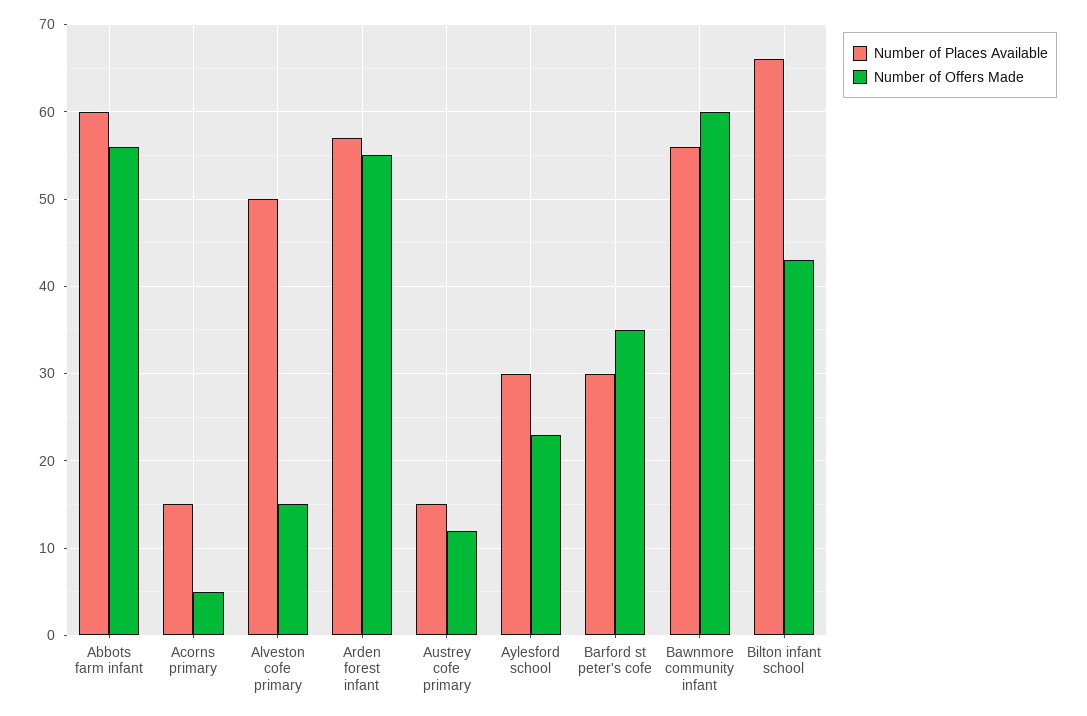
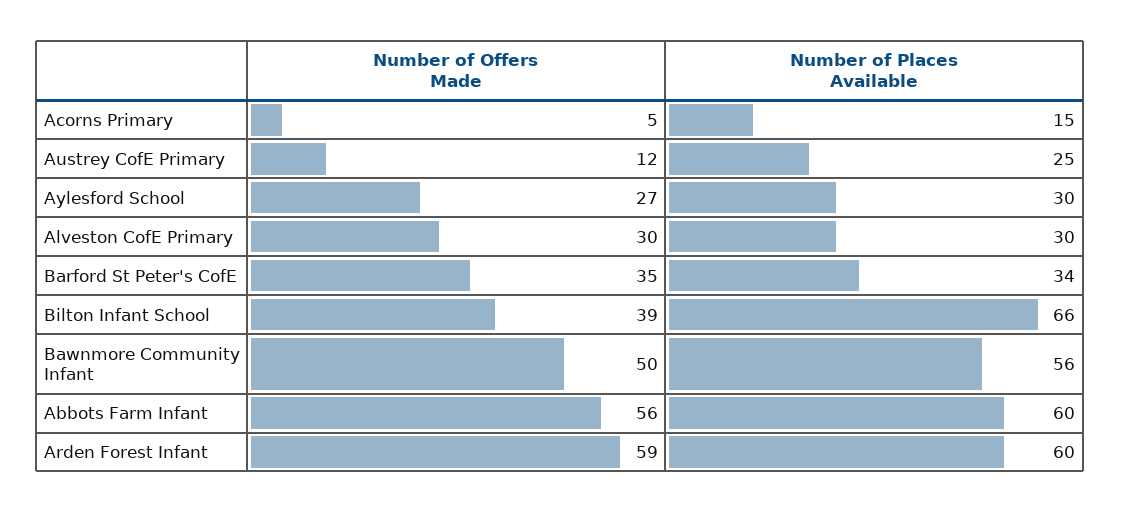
  {
    "Number of Places Available": {
      "Abbots farm infant": 60,
      "Acorns primary": 15,
-     "Alveston cofe primary": 50,
+     "Alveston cofe primary": 30,
-     "Arden forest infant": 57,
+     "Arden forest infant": 60,
-     "Austrey cofe primary": 15,
+     "Austrey cofe primary": 25,
      "Aylesford school": 30,
-     "Barford st peter's cofe": 30,
+     "Barford st peter's cofe": 34,
      "Bawnmore community infant": 56,
      "Bilton infant school": 66
    },
    "Number of Offers Made": {
      "Abbots farm infant": 56,
      "Acorns primary": 5,
-     "Alveston cofe primary": 15,
+     "Alveston cofe primary": 30,
-     "Arden forest infant": 55,
+     "Arden forest infant": 59,
      "Austrey cofe primary": 12,
-     "Aylesford school": 23,
+     "Aylesford school": 27,
      "Barford st peter's cofe": 35,
-     "Bawnmore community infant": 60,
+     "Bawnmore community infant": 50,
-     "Bilton infant school": 43
+     "Bilton infant school": 39
    }
  }

